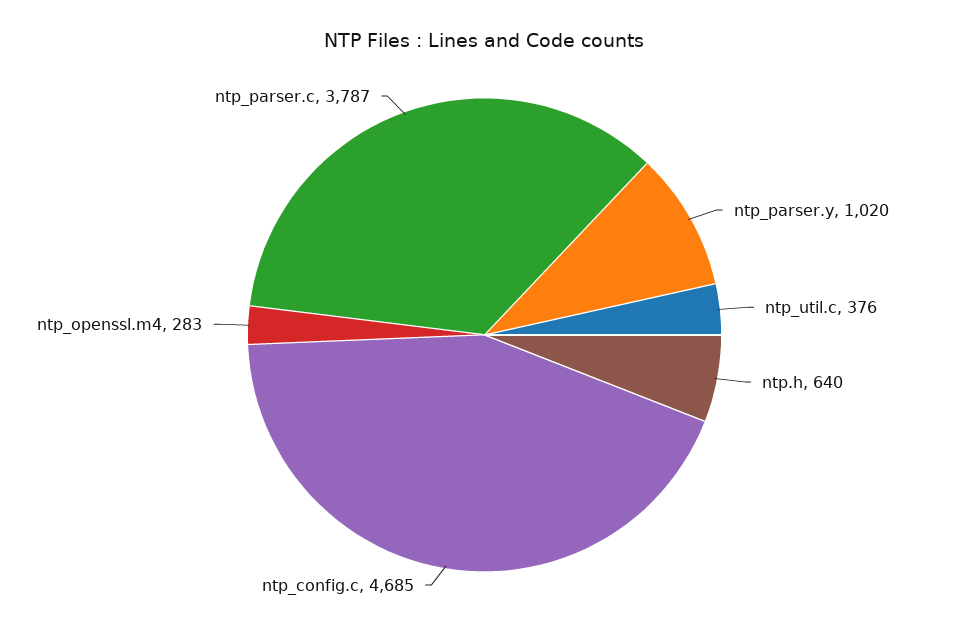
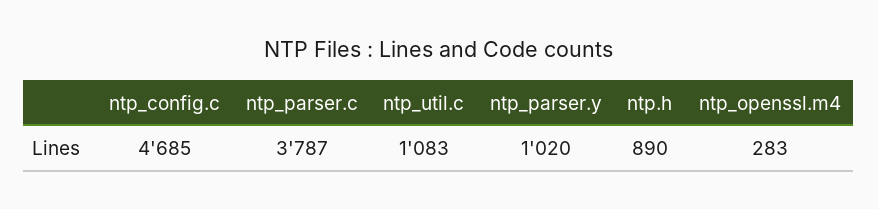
  {
    "ntp_parser.y": 1020,
-   "ntp_util.c": 376,
+   "ntp_util.c": 1083,
-   "ntp.h": 640,
+   "ntp.h": 890,
    "ntp_config.c": 4685,
    "ntp_openssl.m4": 283,
    "ntp_parser.c": 3787
  }

